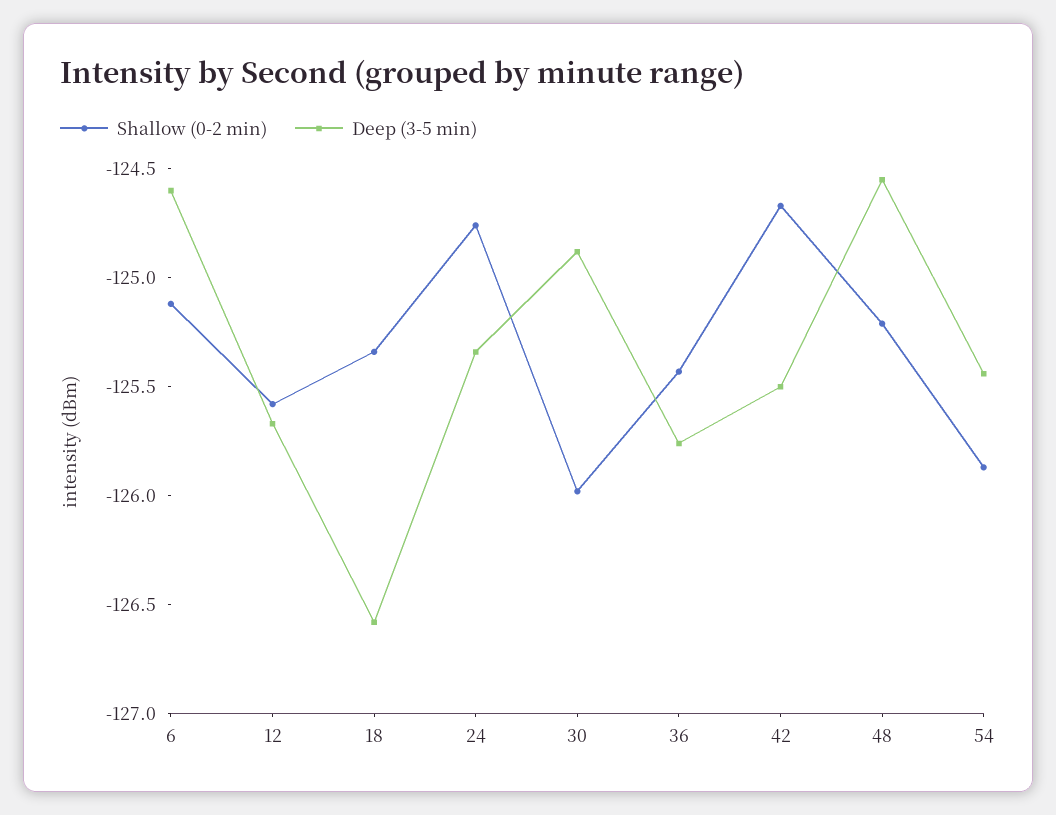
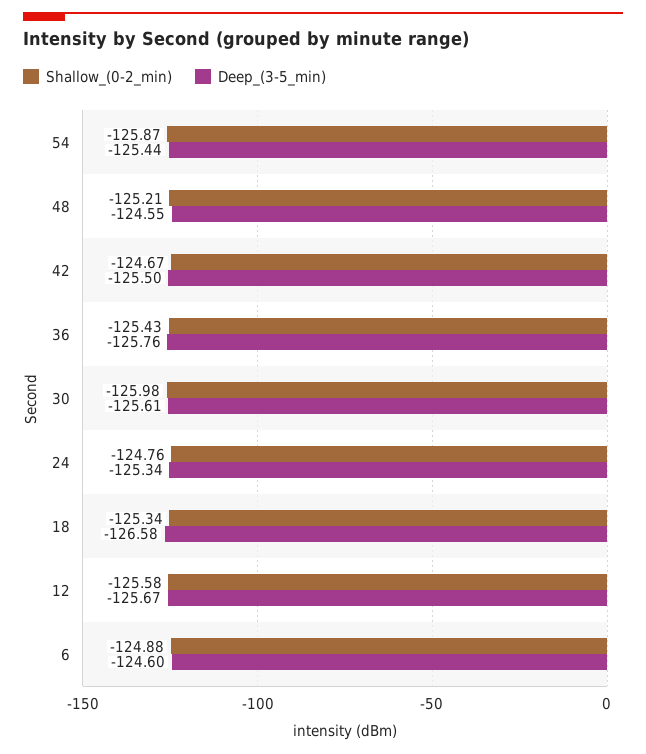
  {
    "Shallow (0-2 min)": {
-     "6": -125.1,
+     "6": -124.88,
      "12": -125.58,
      "18": -125.34,
      "24": -124.76,
      "30": -125.98,
      "36": -125.43,
      "42": -124.67,
      "48": -125.21,
      "54": -125.87
    },
    "Deep (3-5 min)": {
      "6": -124.6,
      "12": -125.67,
      "18": -126.58,
      "24": -125.34,
-     "30": -124.9,
+     "30": -125.61,
      "36": -125.76,
      "42": -125.5,
      "48": -124.55,
      "54": -125.44
    }
  }

